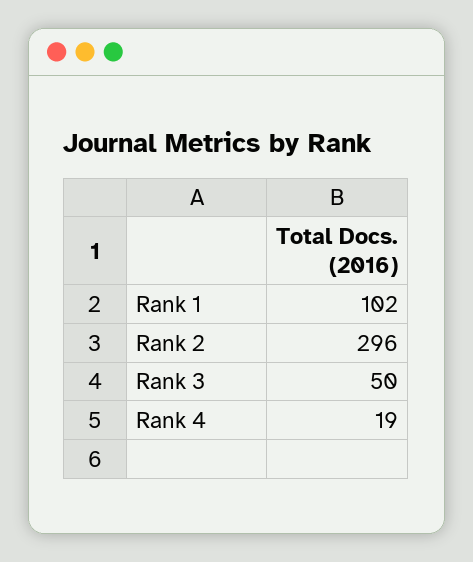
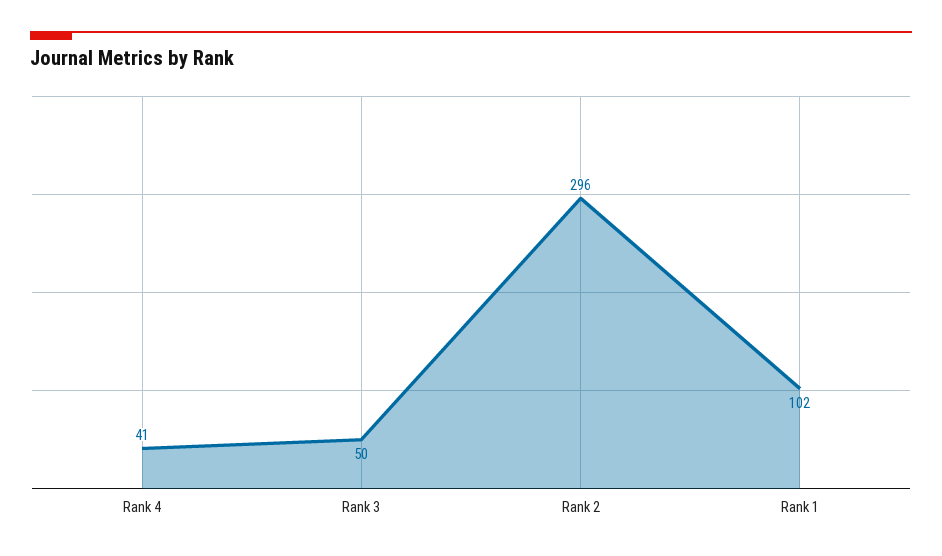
  {
    "Rank 1": 102,
    "Rank 2": 296,
    "Rank 3": 50,
-   "Rank 4": 19
+   "Rank 4": 41
  }

